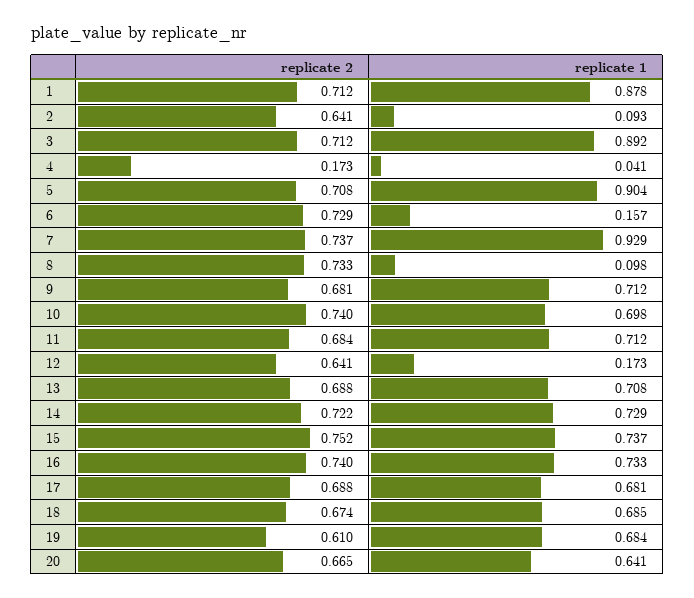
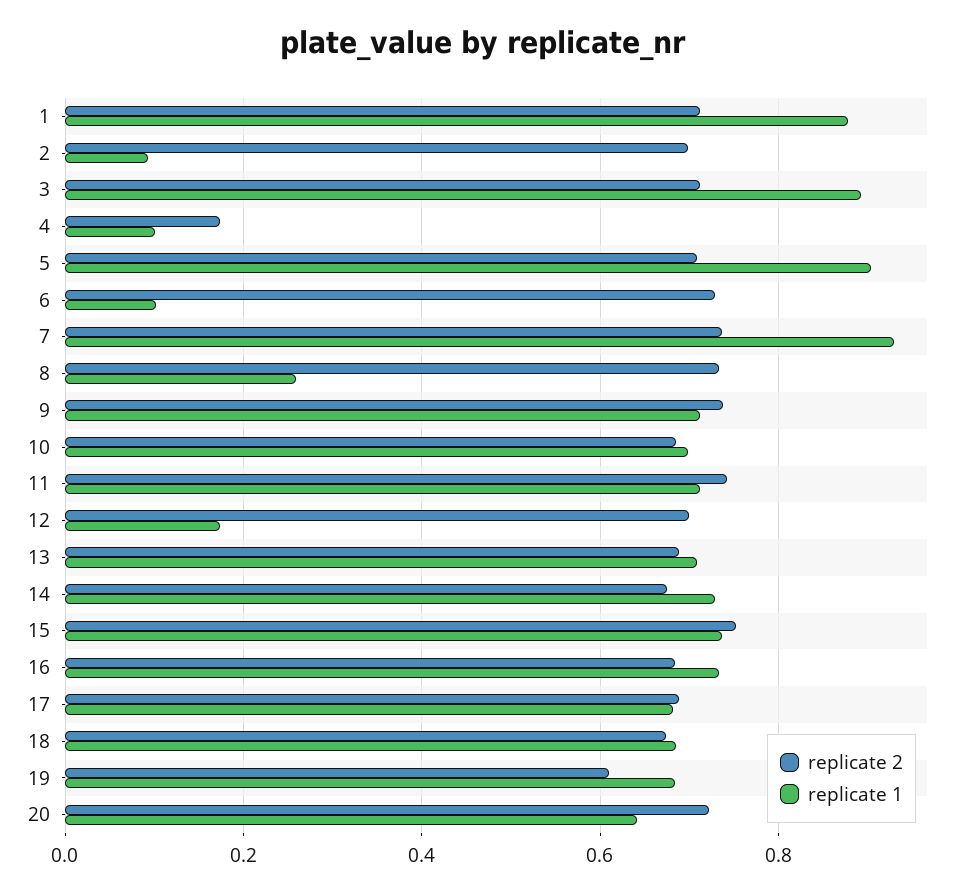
  {
    "replicate 2": {
      "1": 0.712,
-     "2": 0.641,
+     "2": 0.7,
      "3": 0.712,
      "4": 0.173,
      "5": 0.708,
      "6": 0.729,
      "7": 0.737,
      "8": 0.733,
-     "9": 0.681,
+     "9": 0.74,
-     "10": 0.74,
+     "10": 0.68,
-     "11": 0.684,
+     "11": 0.74,
-     "12": 0.641,
+     "12": 0.7,
      "13": 0.688,
-     "14": 0.722,
+     "14": 0.68,
      "15": 0.752,
-     "16": 0.74,
+     "16": 0.68,
      "17": 0.688,
      "18": 0.674,
      "19": 0.61,
-     "20": 0.665
+     "20": 0.72
    },
    "replicate 1": {
      "1": 0.878,
      "2": 0.093,
      "3": 0.892,
-     "4": 0.041,
+     "4": 0.1,
      "5": 0.904,
-     "6": 0.157,
+     "6": 0.1,
      "7": 0.929,
-     "8": 0.098,
+     "8": 0.26,
      "9": 0.712,
      "10": 0.698,
      "11": 0.712,
      "12": 0.173,
      "13": 0.708,
      "14": 0.729,
      "15": 0.737,
      "16": 0.733,
      "17": 0.681,
      "18": 0.685,
      "19": 0.684,
      "20": 0.641
    }
  }

